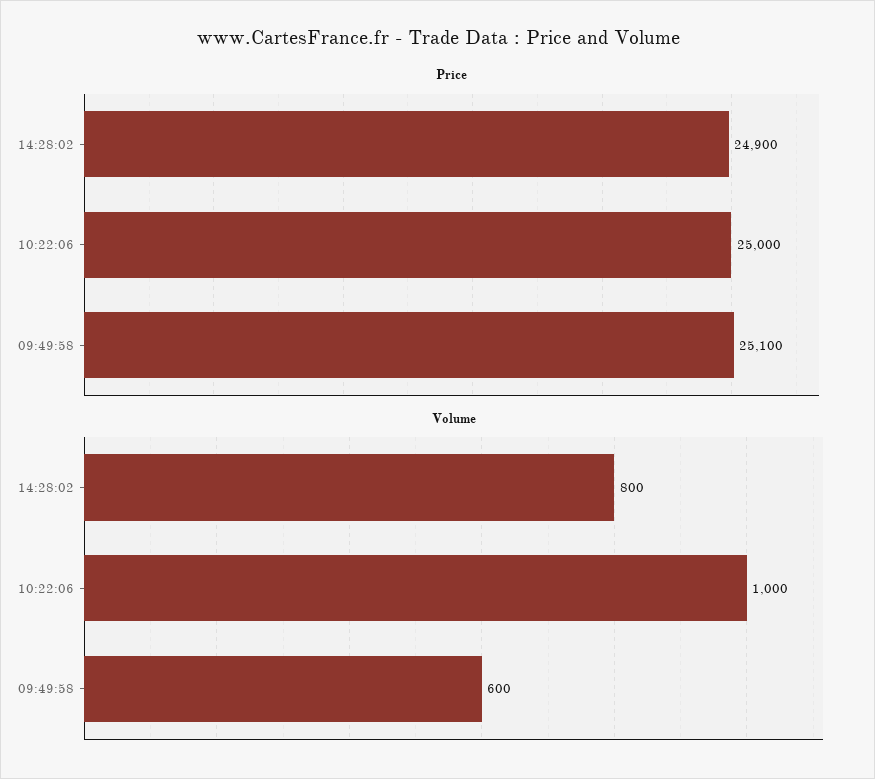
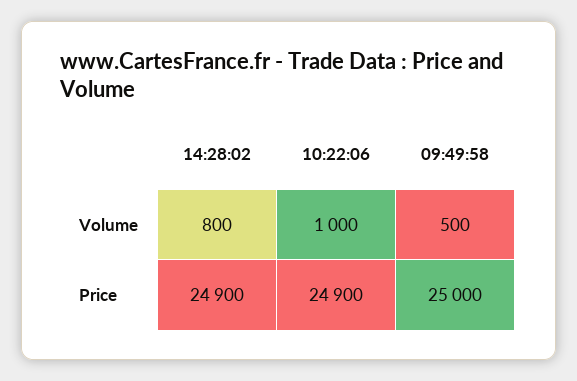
  {
    "Price": {
      "14:28:02": 24900,
-     "10:22:06": 25000,
+     "10:22:06": 24900,
-     "09:49:58": 25100
+     "09:49:58": 25000
    },
    "Volume": {
      "14:28:02": 800,
      "10:22:06": 1000,
-     "09:49:58": 600
+     "09:49:58": 500
    }
  }

